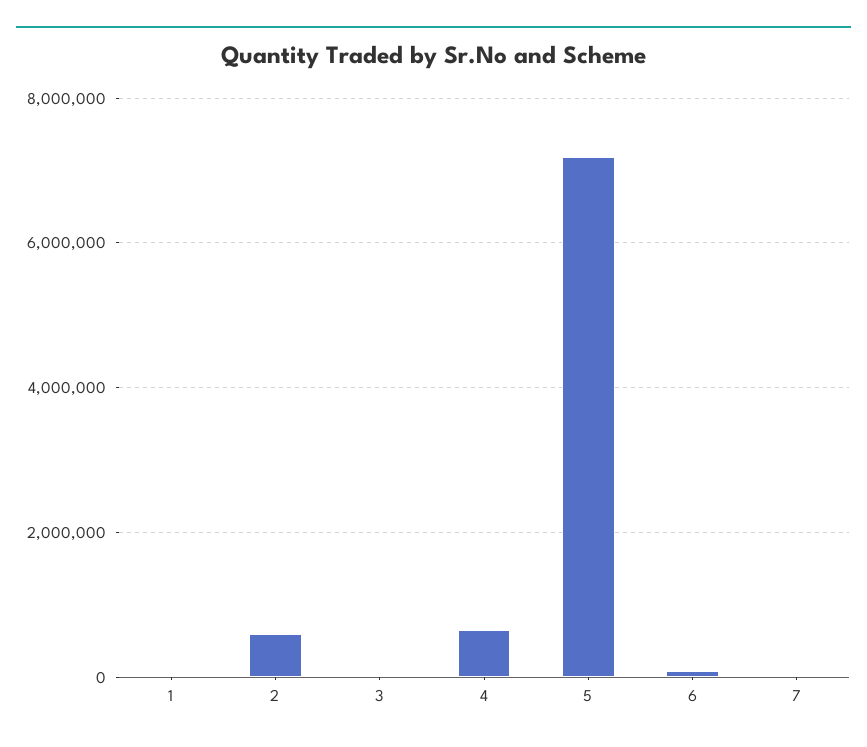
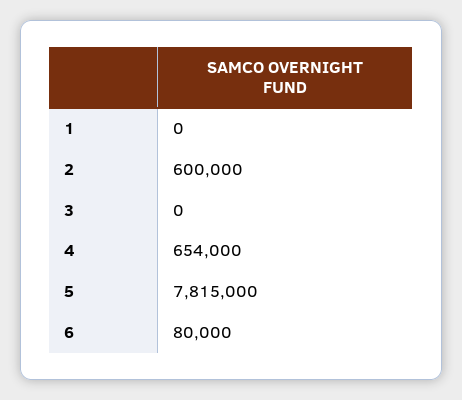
  {
    "1": 0,
    "2": 600000,
    "3": 0,
    "4": 654000,
-   "5": 7200000,
+   "5": 7815000,
-   "6": 80000,
+   "6": 80000
-   "7": 0
  }

